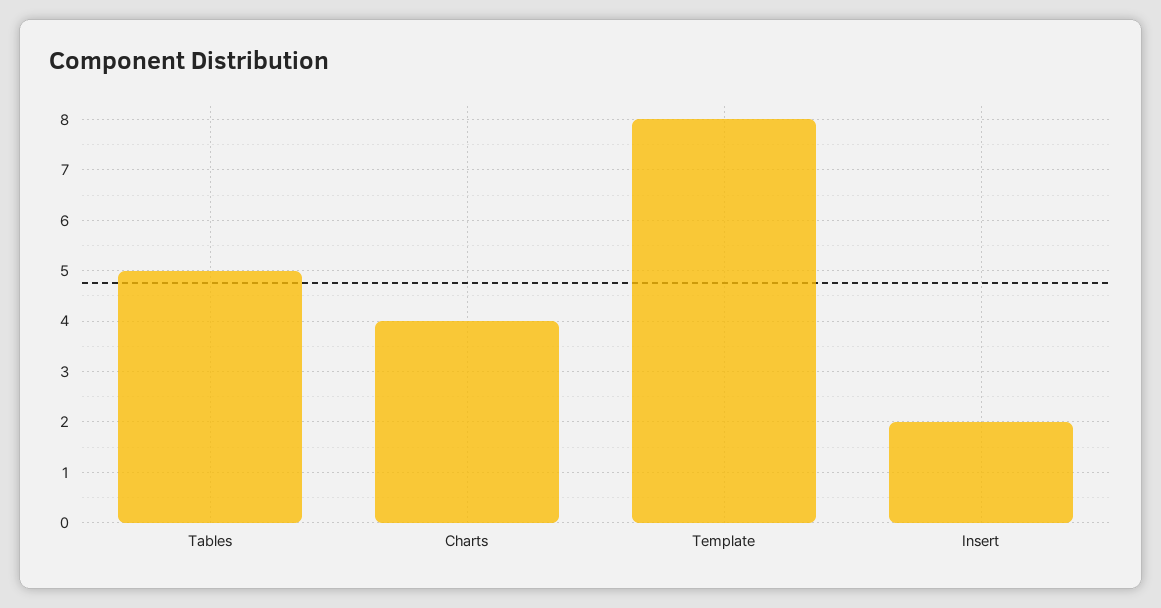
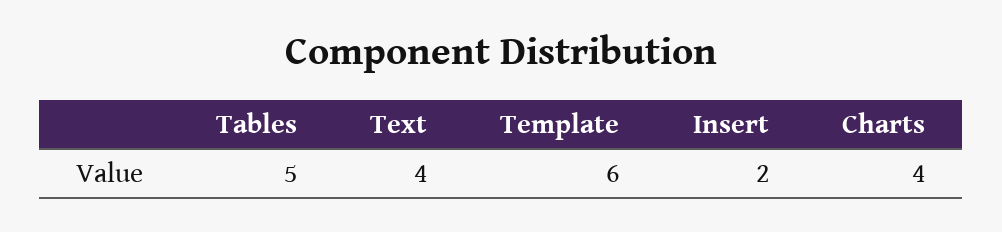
  {
    "Tables": 5,
    "Charts": 4,
-   "Template": 8,
+   "Template": 6,
-   "Insert": 2
+   "Insert": 2,
+   "Text": 4
  }

